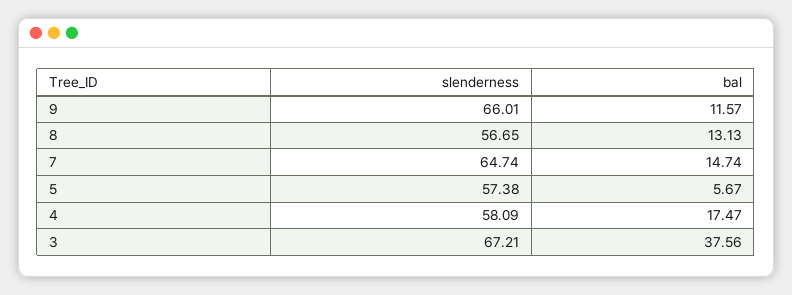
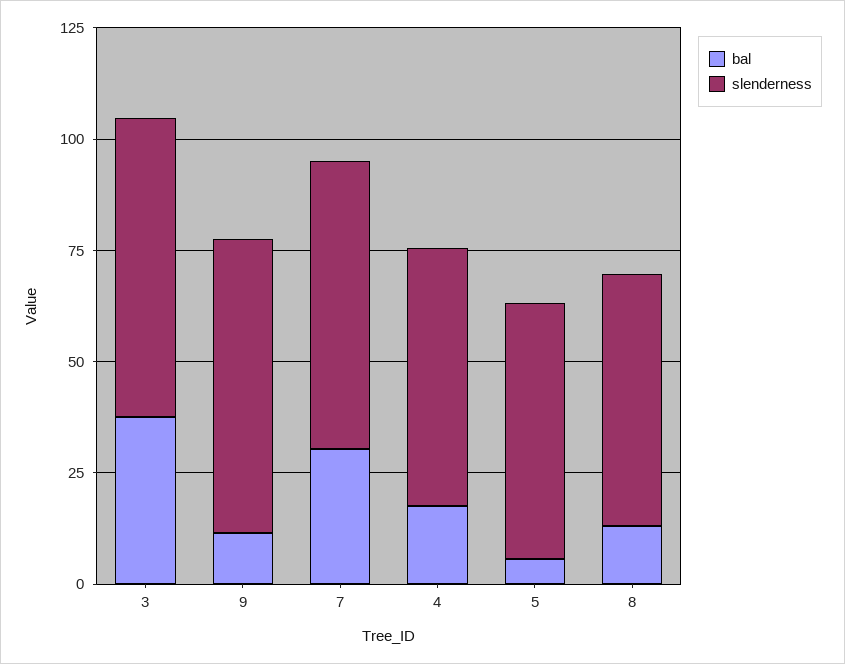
  {
    "slenderness": {
      "9": 66.01,
      "8": 56.65,
      "7": 64.74,
      "5": 57.38,
      "4": 58.09,
      "3": 67.21
    },
    "bal": {
      "9": 11.57,
      "8": 13.13,
-     "7": 14.74,
+     "7": 30,
      "5": 5.67,
      "4": 17.47,
      "3": 37.56
    }
  }

